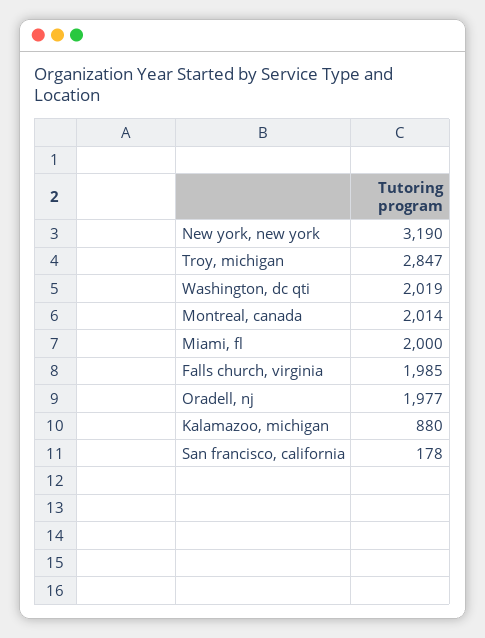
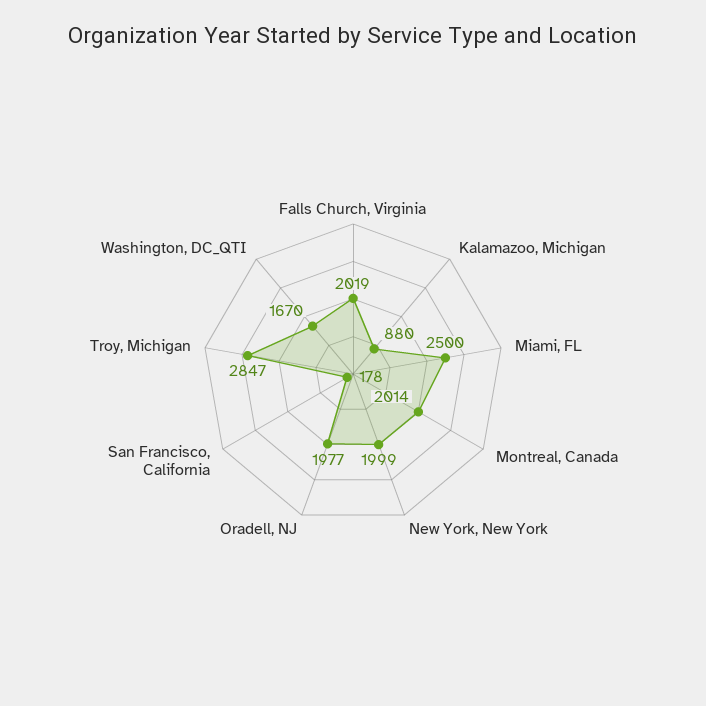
  {
-   "New york, new york": 3190,
+   "New york, new york": 1999,
    "Troy, michigan": 2847,
-   "Washington, dc qti": 2019,
+   "Washington, dc qti": 1670,
    "Montreal, canada": 2014,
-   "Miami, fl": 2000,
+   "Miami, fl": 2500,
-   "Falls church, virginia": 1985,
+   "Falls church, virginia": 2019,
    "Oradell, nj": 1977,
    "Kalamazoo, michigan": 880,
    "San francisco, california": 178
  }

